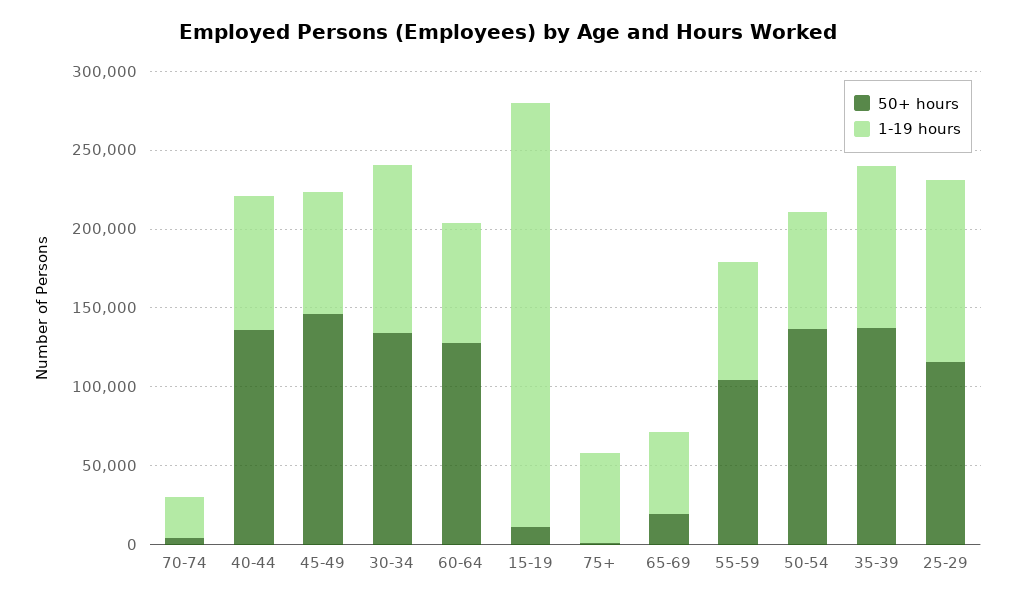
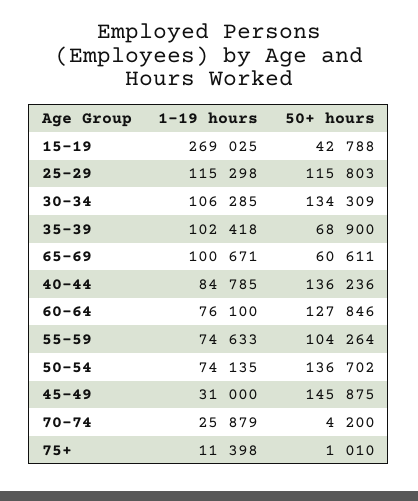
  {
    "50+ hours": {
      "70-74": 4200,
      "40-44": 136236,
      "45-49": 145875,
      "30-34": 134309,
      "60-64": 127846,
-     "15-19": 10000,
+     "15-19": 42788,
      "75+": 1010,
-     "65-69": 20000,
+     "65-69": 60611,
      "55-59": 104264,
      "50-54": 136702,
-     "35-39": 140000,
+     "35-39": 68900,
      "25-29": 115803
    },
    "1-19 hours": {
      "70-74": 25879,
      "40-44": 84785,
-     "45-49": 80000,
+     "45-49": 31000,
      "30-34": 106285,
      "60-64": 76100,
      "15-19": 269025,
-     "75+": 60000,
+     "75+": 11398,
-     "65-69": 50000,
+     "65-69": 100671,
      "55-59": 74633,
      "50-54": 74135,
      "35-39": 102418,
      "25-29": 115298
    }
  }

